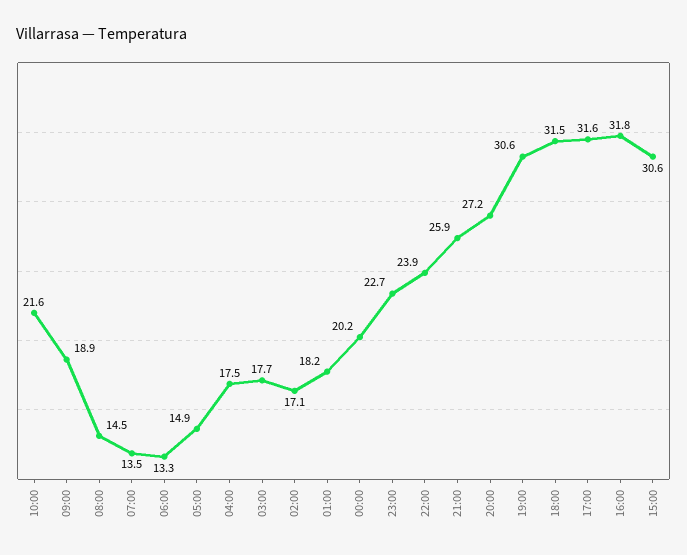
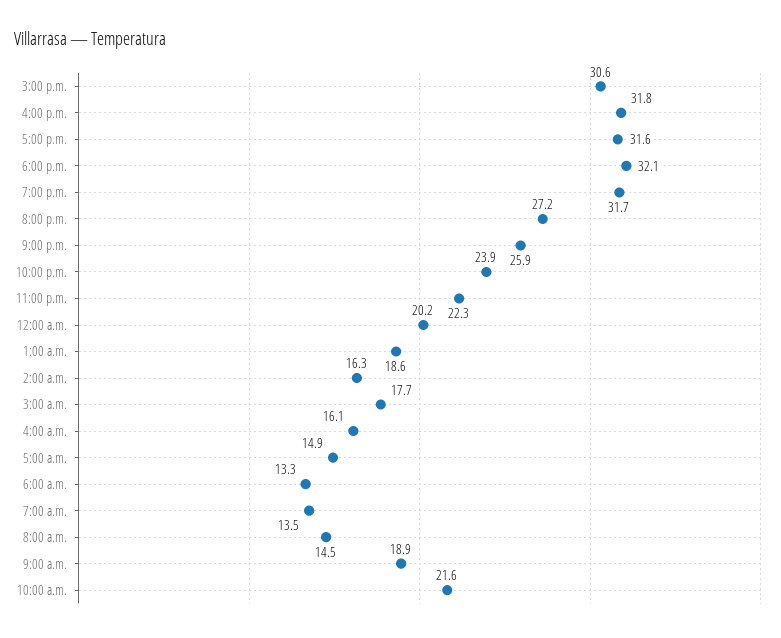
  {
    "10:00": 21.6,
    "09:00": 18.9,
    "08:00": 14.5,
    "07:00": 13.5,
    "06:00": 13.3,
    "05:00": 14.9,
-   "04:00": 17.5,
+   "04:00": 16.1,
    "03:00": 17.7,
-   "02:00": 17.1,
+   "02:00": 16.3,
-   "01:00": 18.2,
+   "01:00": 18.6,
    "00:00": 20.2,
-   "23:00": 22.7,
+   "23:00": 22.3,
    "22:00": 23.9,
    "21:00": 25.9,
    "20:00": 27.2,
-   "19:00": 30.6,
+   "19:00": 31.7,
-   "18:00": 31.5,
+   "18:00": 32.1,
    "17:00": 31.6,
    "16:00": 31.8,
    "15:00": 30.6
  }

